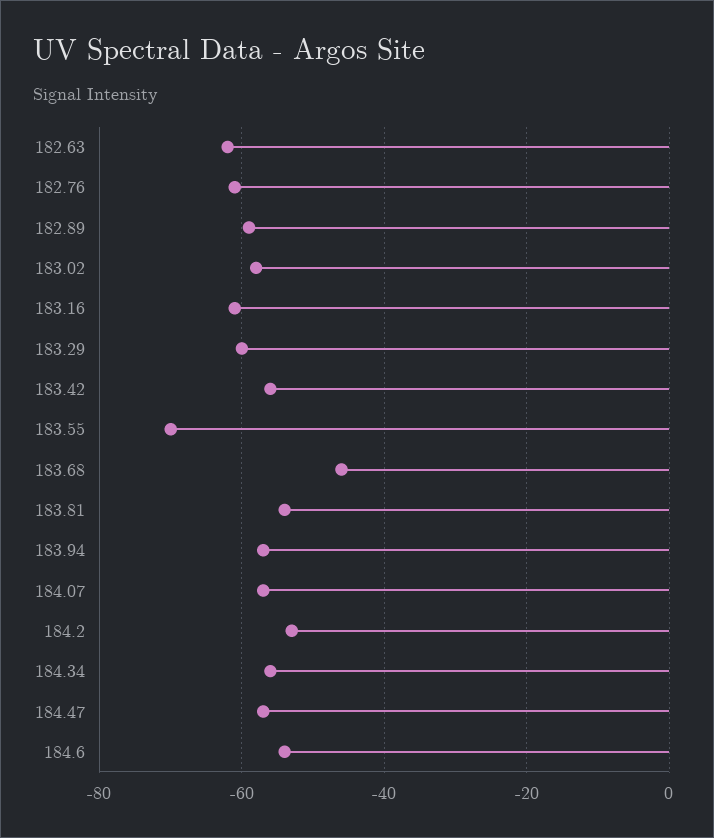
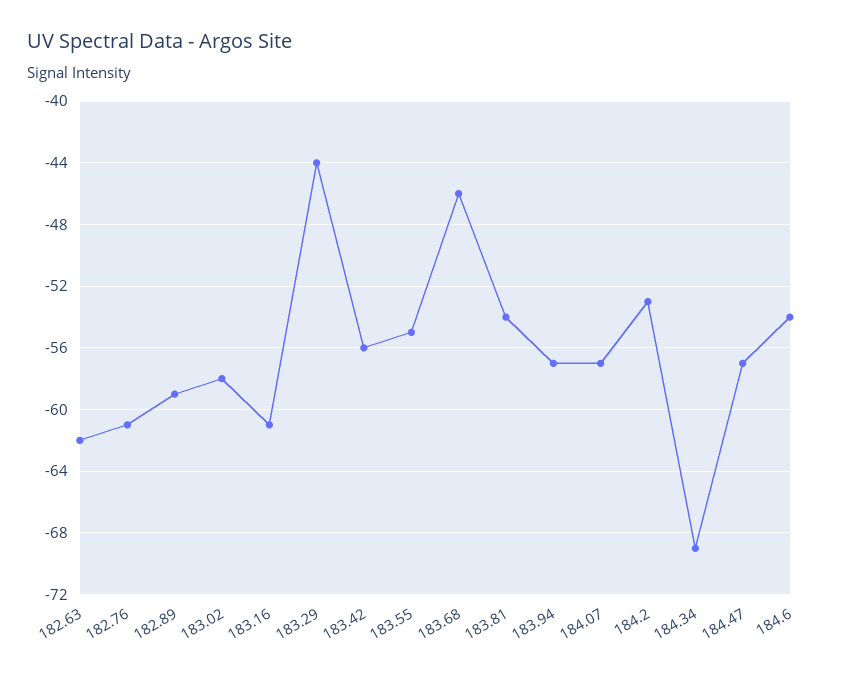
  {
    "182.63": -62,
    "182.76": -61,
    "182.89": -59,
    "183.02": -58,
    "183.16": -61,
-   "183.29": -60,
+   "183.29": -44,
    "183.42": -56,
-   "183.55": -70,
+   "183.55": -55,
    "183.68": -46,
    "183.81": -54,
    "183.94": -57,
    "184.07": -57,
    "184.2": -53,
-   "184.34": -55,
+   "184.34": -69,
    "184.47": -57,
    "184.6": -54
  }

